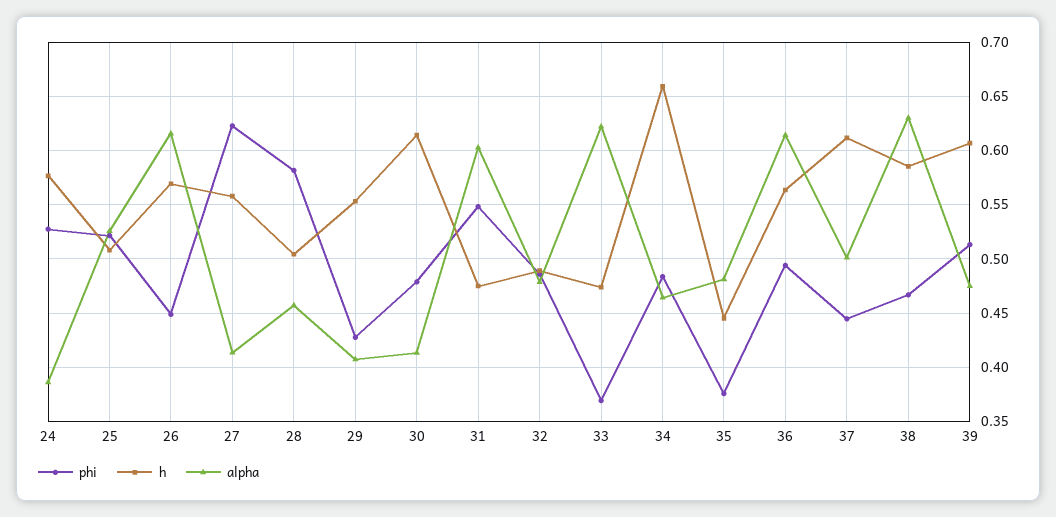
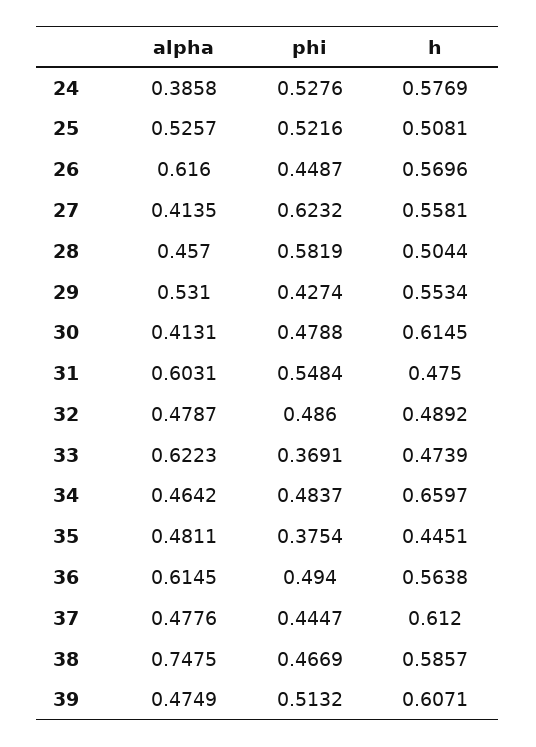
  {
    "phi": {
      "24": 0.5276,
      "25": 0.5216,
      "26": 0.4487,
      "27": 0.6232,
      "28": 0.5819,
      "29": 0.4274,
      "30": 0.4788,
      "31": 0.5484,
      "32": 0.486,
      "33": 0.3691,
      "34": 0.4837,
      "35": 0.3754,
      "36": 0.494,
      "37": 0.4447,
      "38": 0.4669,
      "39": 0.5132
    },
    "h": {
      "24": 0.5769,
      "25": 0.5081,
      "26": 0.5696,
      "27": 0.5581,
      "28": 0.5044,
      "29": 0.5534,
      "30": 0.6145,
      "31": 0.475,
      "32": 0.4892,
      "33": 0.4739,
      "34": 0.6597,
      "35": 0.4451,
      "36": 0.5638,
      "37": 0.612,
      "38": 0.5857,
      "39": 0.6071
    },
    "alpha": {
      "24": 0.3858,
      "25": 0.5257,
      "26": 0.616,
      "27": 0.4135,
      "28": 0.457,
-     "29": 0.41,
+     "29": 0.531,
      "30": 0.4131,
      "31": 0.6031,
      "32": 0.4787,
      "33": 0.6223,
      "34": 0.4642,
      "35": 0.4811,
      "36": 0.6145,
-     "37": 0.5,
+     "37": 0.4776,
-     "38": 0.63,
+     "38": 0.7475,
      "39": 0.4749
    }
  }

